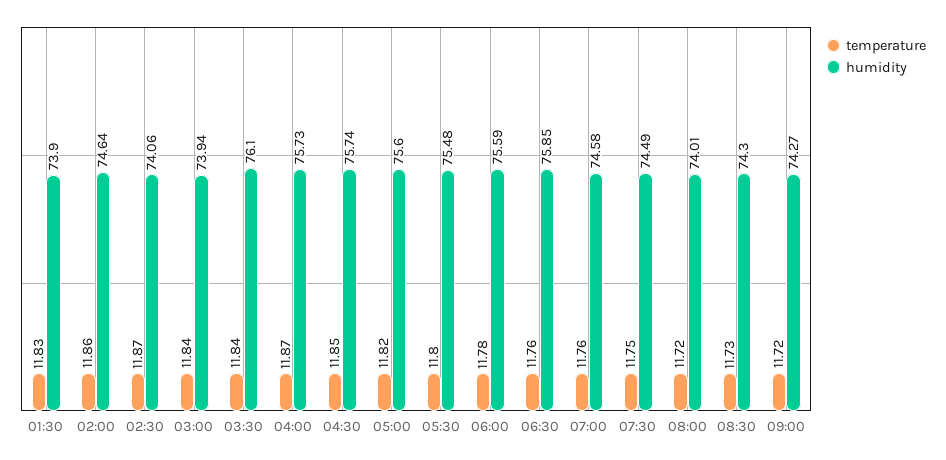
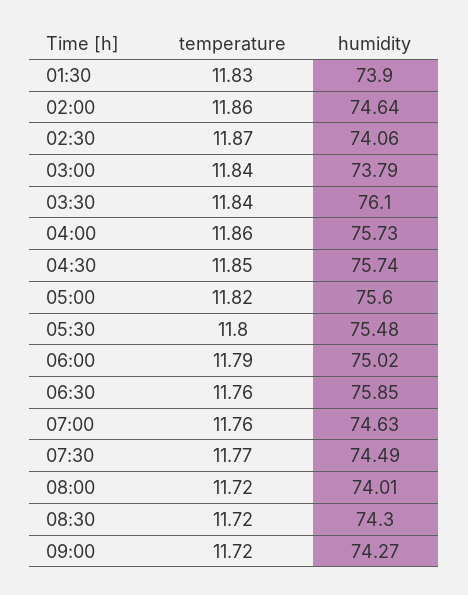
  {
    "temperature": {
      "01:30": 11.83,
      "02:00": 11.86,
      "02:30": 11.87,
      "03:00": 11.84,
      "03:30": 11.84,
-     "04:00": 11.87,
+     "04:00": 11.86,
      "04:30": 11.85,
      "05:00": 11.82,
      "05:30": 11.8,
-     "06:00": 11.78,
+     "06:00": 11.79,
      "06:30": 11.76,
      "07:00": 11.76,
-     "07:30": 11.75,
+     "07:30": 11.77,
      "08:00": 11.72,
-     "08:30": 11.73,
+     "08:30": 11.72,
      "09:00": 11.72
    },
    "humidity": {
      "01:30": 73.9,
      "02:00": 74.64,
      "02:30": 74.06,
-     "03:00": 73.94,
+     "03:00": 73.79,
      "03:30": 76.1,
      "04:00": 75.73,
      "04:30": 75.74,
      "05:00": 75.6,
      "05:30": 75.48,
-     "06:00": 75.59,
+     "06:00": 75.02,
      "06:30": 75.85,
-     "07:00": 74.58,
+     "07:00": 74.63,
      "07:30": 74.49,
      "08:00": 74.01,
      "08:30": 74.3,
      "09:00": 74.27
    }
  }

